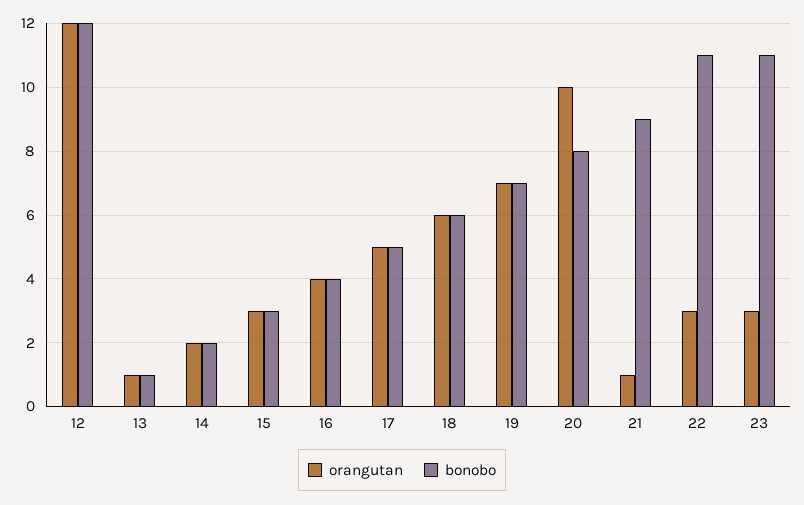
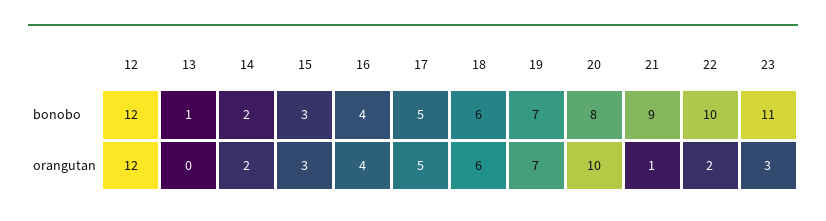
  {
    "orangutan": {
      "12": 12,
-     "13": 1,
+     "13": 0,
      "14": 2,
      "15": 3,
      "16": 4,
      "17": 5,
      "18": 6,
      "19": 7,
      "20": 10,
      "21": 1,
-     "22": 3,
+     "22": 2,
      "23": 3
    },
    "bonobo": {
      "12": 12,
      "13": 1,
      "14": 2,
      "15": 3,
      "16": 4,
      "17": 5,
      "18": 6,
      "19": 7,
      "20": 8,
      "21": 9,
-     "22": 11,
+     "22": 10,
      "23": 11
    }
  }

